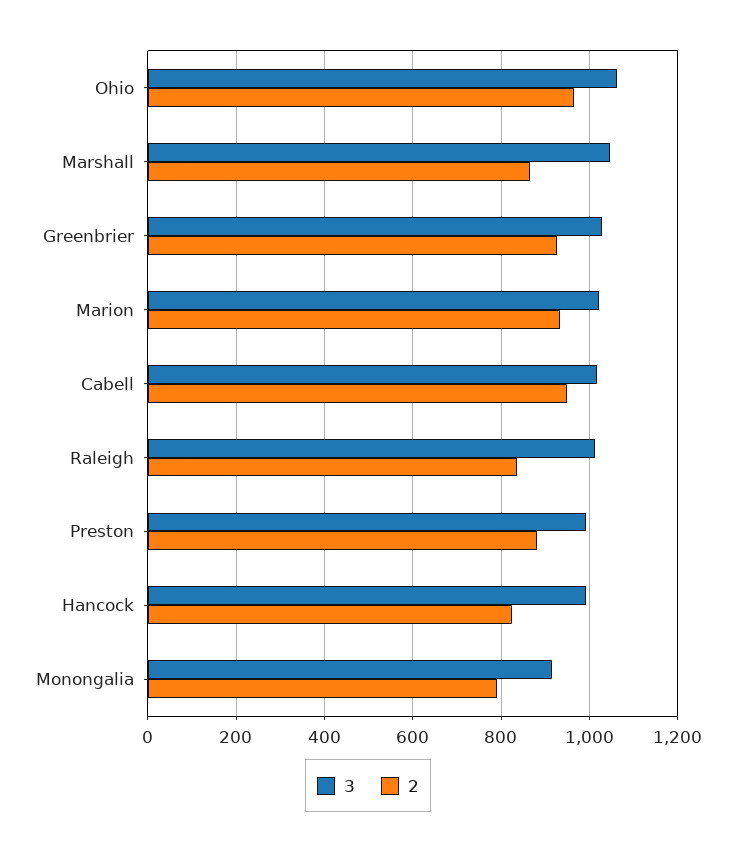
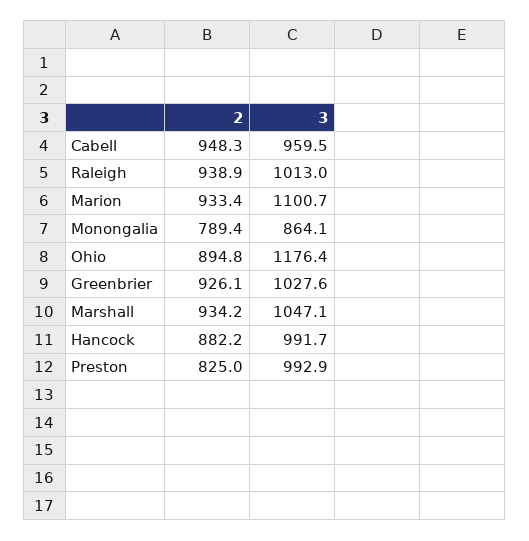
  {
    "3": {
-     "Ohio": 1060,
+     "Ohio": 1176.4,
      "Marshall": 1047.1,
      "Greenbrier": 1027.6,
-     "Marion": 1020,
+     "Marion": 1100.7,
-     "Cabell": 1020,
+     "Cabell": 959.5,
      "Raleigh": 1013,
      "Preston": 992.9,
      "Hancock": 991.7,
-     "Monongalia": 920
+     "Monongalia": 864.1
    },
    "2": {
-     "Ohio": 960,
+     "Ohio": 894.8,
-     "Marshall": 860,
+     "Marshall": 934.2,
      "Greenbrier": 926.1,
      "Marion": 933.4,
      "Cabell": 948.3,
-     "Raleigh": 840,
+     "Raleigh": 938.9,
-     "Preston": 880,
+     "Preston": 825,
-     "Hancock": 820,
+     "Hancock": 882.2,
      "Monongalia": 789.4
    }
  }

